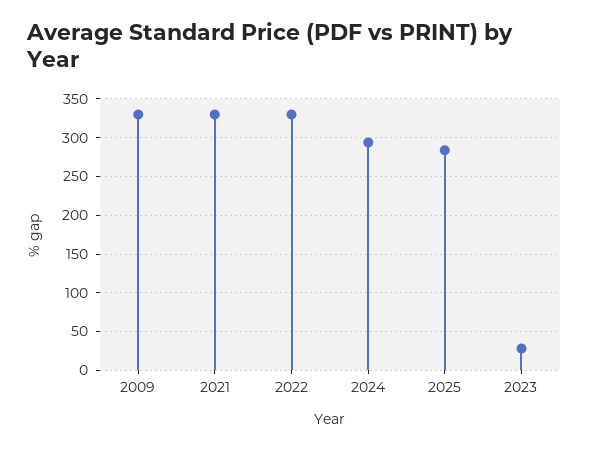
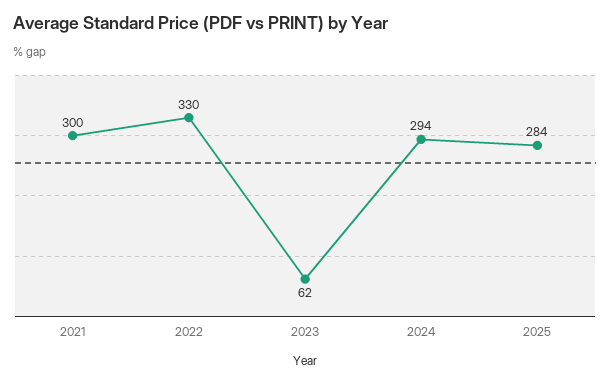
  {
-   "2009": 330,
-   "2021": 330,
+   "2021": 300,
    "2022": 330,
    "2024": 294,
    "2025": 284,
-   "2023": 30
+   "2023": 62
  }

